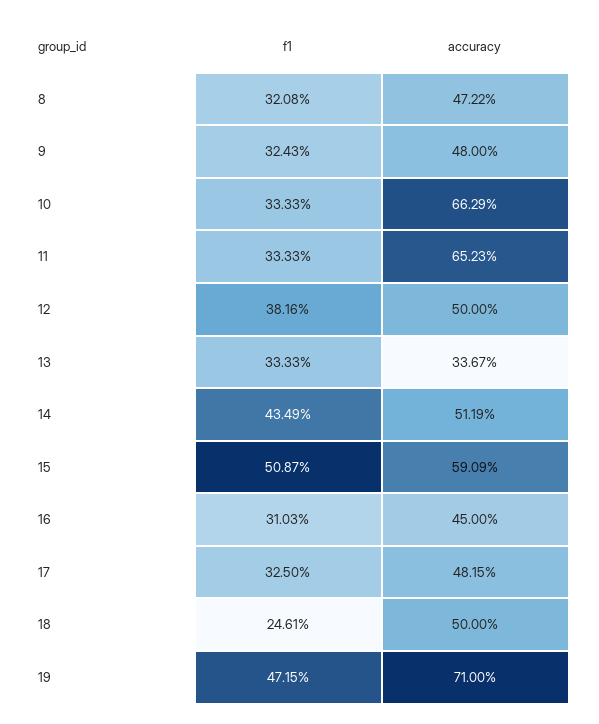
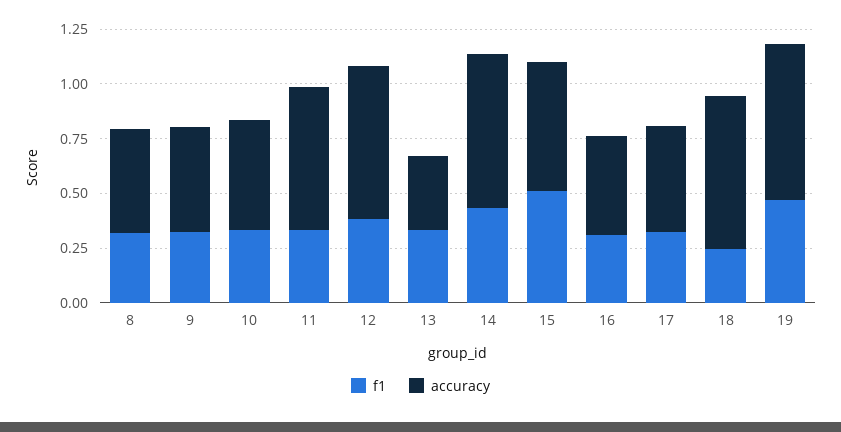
  {
    "f1": {
      "8": 0.3208,
      "9": 0.3243,
      "10": 0.3333,
      "11": 0.3333,
      "12": 0.3816,
      "13": 0.3333,
      "14": 0.4349,
      "15": 0.5087,
      "16": 0.3103,
      "17": 0.325,
      "18": 0.2461,
      "19": 0.4715
    },
    "accuracy": {
      "8": 0.4722,
      "9": 0.48,
-     "10": 0.6629,
+     "10": 0.5,
      "11": 0.6523,
-     "12": 0.5,
+     "12": 0.7,
      "13": 0.3367,
-     "14": 0.5119,
+     "14": 0.7,
      "15": 0.5909,
      "16": 0.45,
      "17": 0.4815,
-     "18": 0.5,
+     "18": 0.7,
      "19": 0.71
    }
  }

